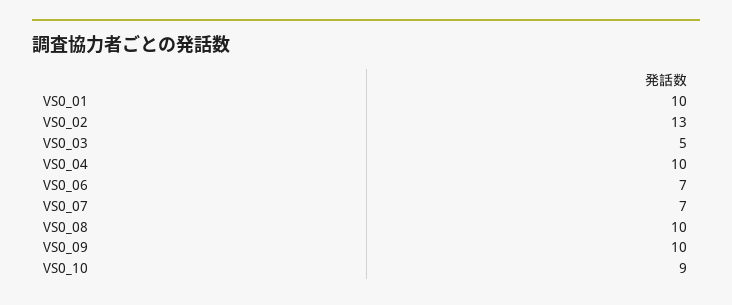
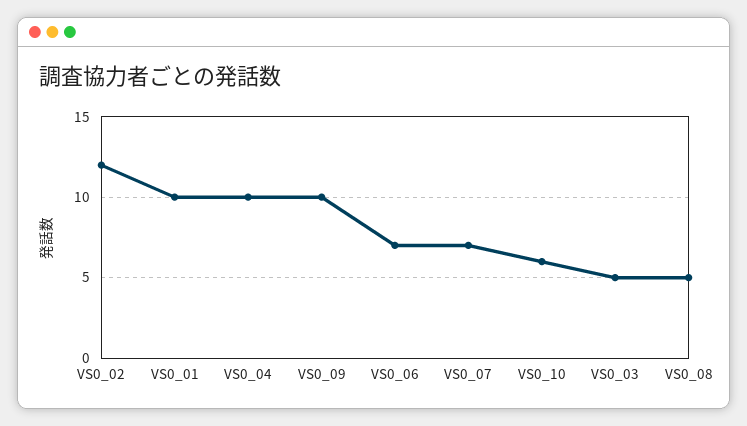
  {
    "VS0_01": 10,
-   "VS0_02": 13,
+   "VS0_02": 12,
    "VS0_03": 5,
    "VS0_04": 10,
    "VS0_06": 7,
    "VS0_07": 7,
-   "VS0_08": 10,
+   "VS0_08": 5,
    "VS0_09": 10,
-   "VS0_10": 9
+   "VS0_10": 6
  }

